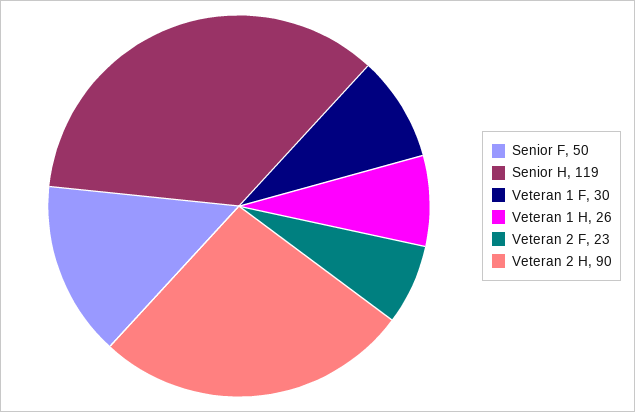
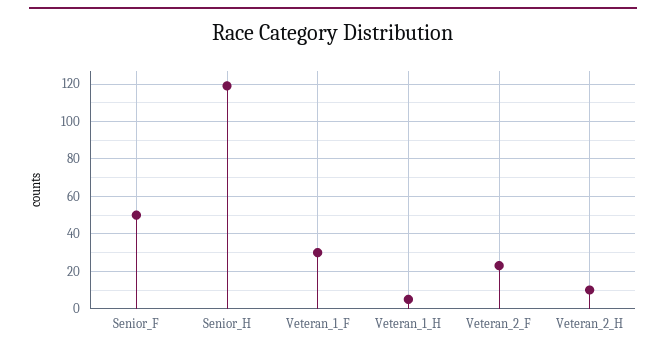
  {
    "Senior F": 50,
    "Senior H": 119,
    "Veteran 1 F": 30,
-   "Veteran 1 H": 26,
+   "Veteran 1 H": 5,
    "Veteran 2 F": 23,
-   "Veteran 2 H": 90
+   "Veteran 2 H": 10
  }

